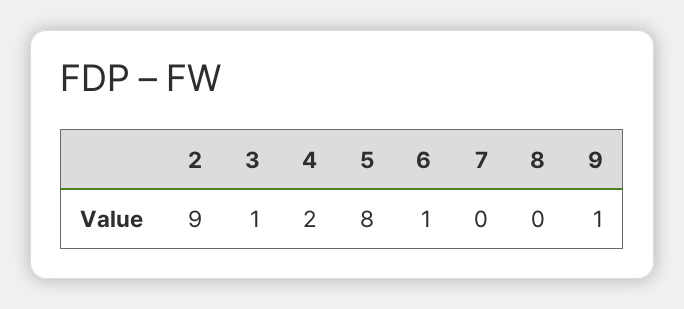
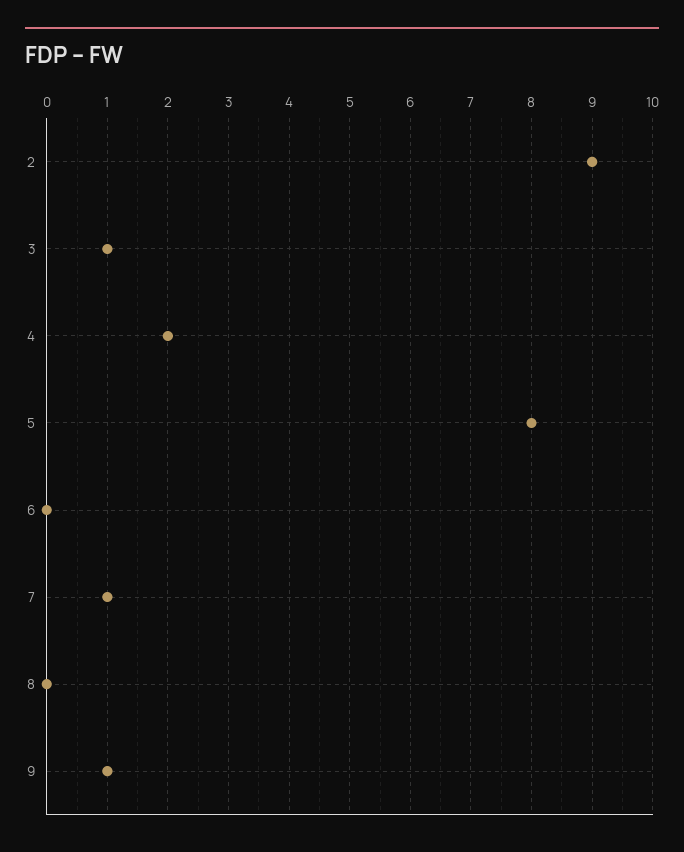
  {
    "2": 9,
    "3": 1,
    "4": 2,
    "5": 8,
-   "6": 1,
+   "6": 0,
-   "7": 0,
+   "7": 1,
    "8": 0,
    "9": 1
  }

